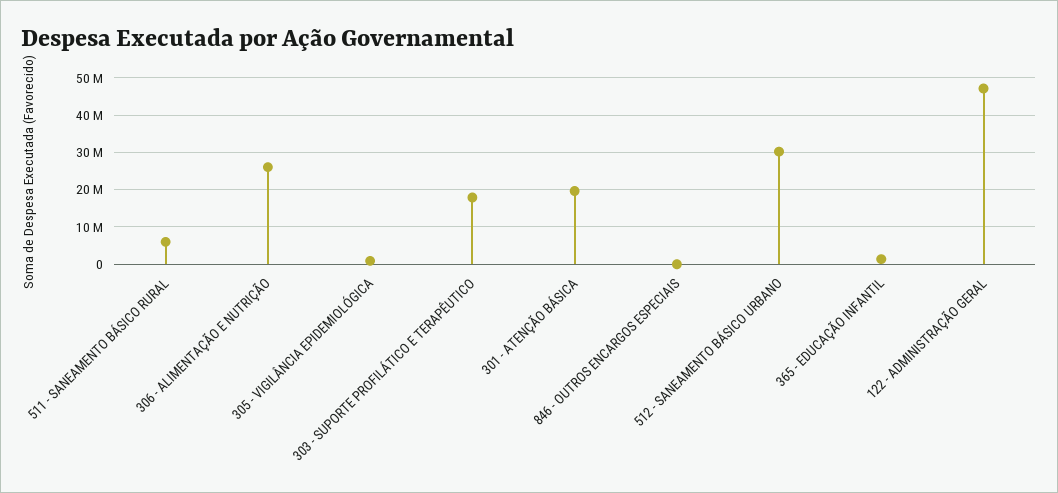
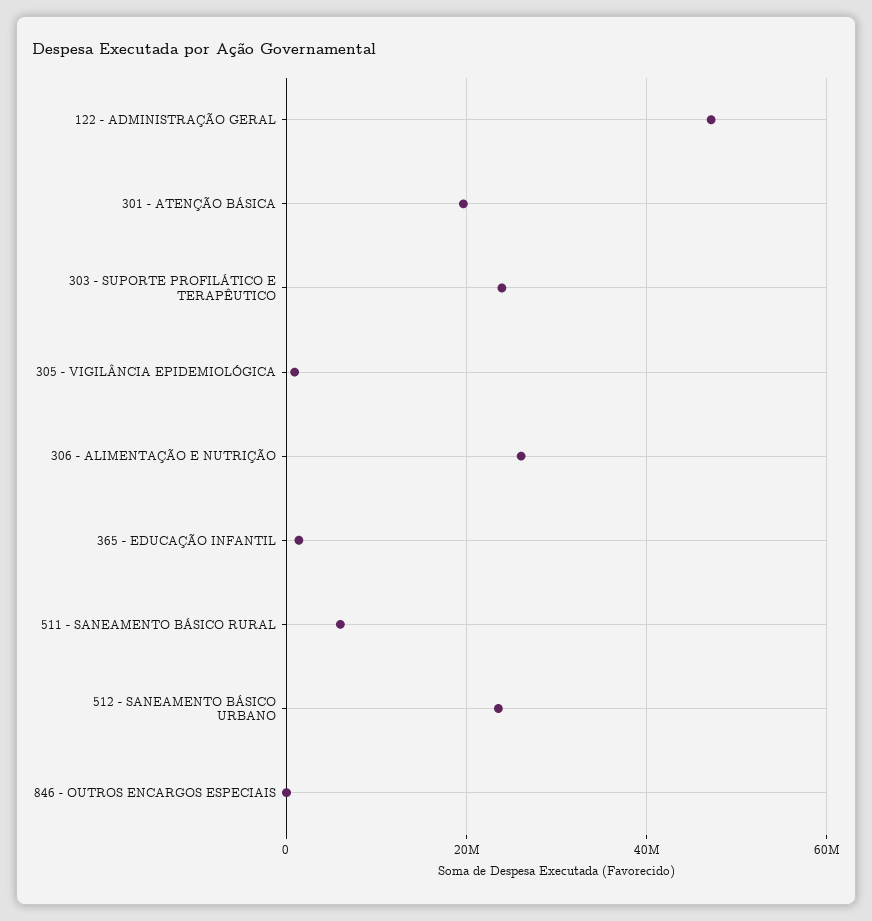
  {
    "511 - SANEAMENTO BÁSICO RURAL": 6000000,
    "306 - ALIMENTAÇÃO E NUTRIÇÃO": 26000000,
    "305 - VIGILÂNCIA EPIDEMIOLÓGICA": 0,
-   "303 - SUPORTE PROFILÁTICO E TERAPÊUTICO": 18000000,
+   "303 - SUPORTE PROFILÁTICO E TERAPÊUTICO": 24000000,
    "301 - ATENÇÃO BÁSICA": 20000000,
    "846 - OUTROS ENCARGOS ESPECIAIS": 0,
-   "512 - SANEAMENTO BÁSICO URBANO": 30000000,
+   "512 - SANEAMENTO BÁSICO URBANO": 24000000,
    "365 - EDUCAÇÃO INFANTIL": 2000000,
    "122 - ADMINISTRAÇÃO GERAL": 48000000
  }

